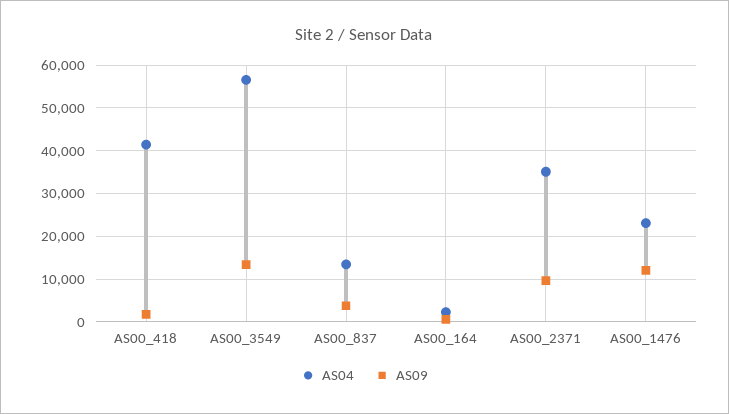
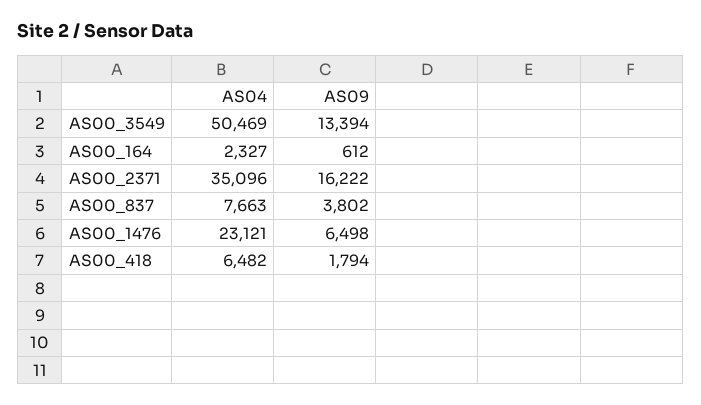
  {
    "AS04": {
-     "AS00_418": 42000,
+     "AS00_418": 6482,
-     "AS00_3549": 56000,
+     "AS00_3549": 50469,
-     "AS00_837": 14000,
+     "AS00_837": 7663,
      "AS00_164": 2327,
      "AS00_2371": 35096,
      "AS00_1476": 23121
    },
    "AS09": {
      "AS00_418": 1794,
      "AS00_3549": 13394,
      "AS00_837": 3802,
      "AS00_164": 612,
-     "AS00_2371": 10000,
+     "AS00_2371": 16222,
-     "AS00_1476": 12000
+     "AS00_1476": 6498
    }
  }

